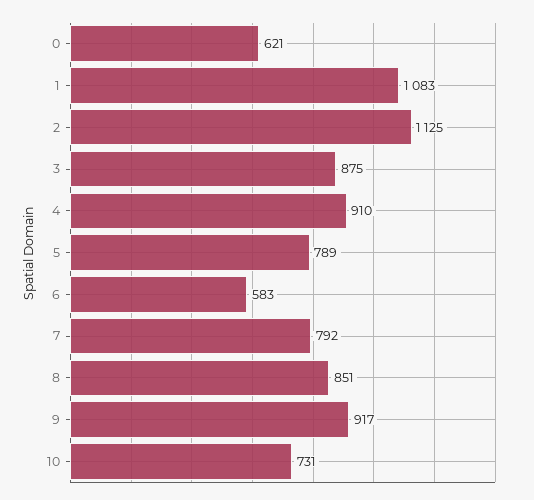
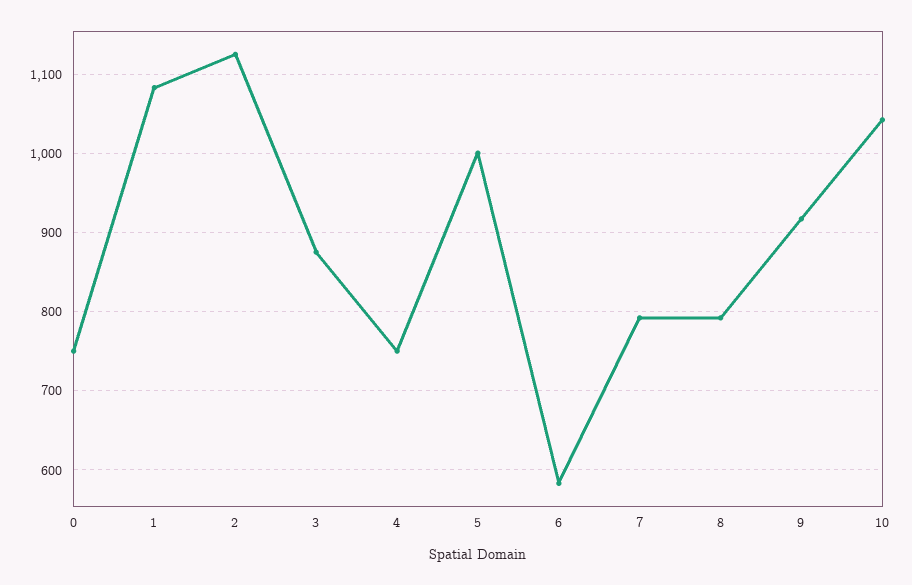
  {
-   "0": 621,
+   "0": 750,
    "1": 1083,
    "2": 1125,
    "3": 875,
-   "4": 910,
+   "4": 750,
-   "5": 789,
+   "5": 1000,
    "6": 583,
    "7": 792,
-   "8": 851,
+   "8": 790,
    "9": 917,
-   "10": 731
+   "10": 1040
  }

